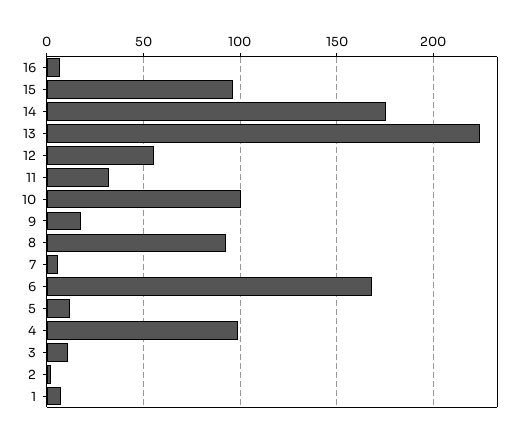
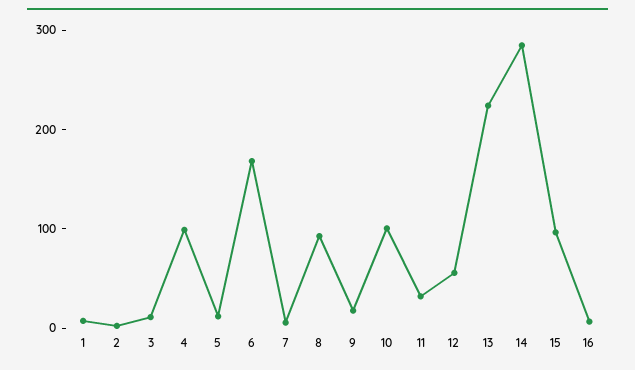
  {
    "16": 5,
    "15": 95,
-   "14": 175,
+   "14": 280,
    "13": 225,
    "12": 55,
    "11": 30,
    "10": 100,
    "9": 20,
    "8": 95,
    "7": 5,
    "6": 170,
    "5": 10,
    "4": 100,
    "3": 10,
    "2": 0,
    "1": 5
  }

